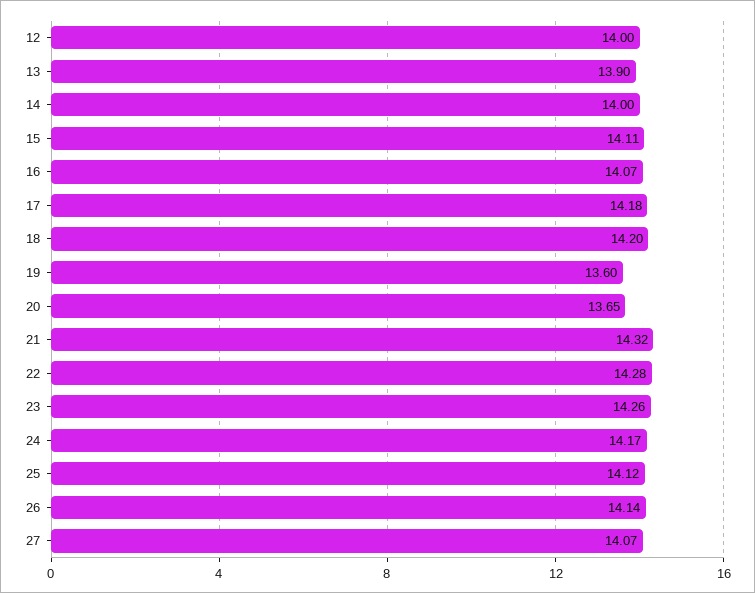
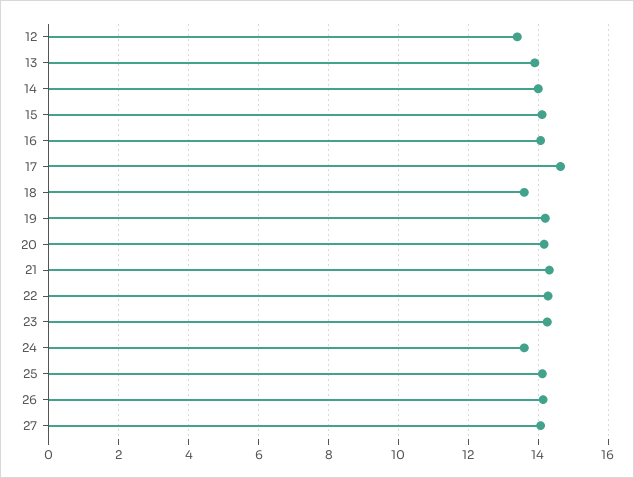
  {
-   "12": 14,
+   "12": 13.4,
    "13": 13.9,
    "14": 14,
    "15": 14.11,
    "16": 14.07,
-   "17": 14.18,
+   "17": 14.6,
-   "18": 14.2,
+   "18": 13.6,
-   "19": 13.6,
+   "19": 14.2,
-   "20": 13.65,
+   "20": 14.2,
    "21": 14.32,
    "22": 14.28,
    "23": 14.26,
-   "24": 14.17,
+   "24": 13.6,
    "25": 14.12,
    "26": 14.14,
    "27": 14.07
  }

